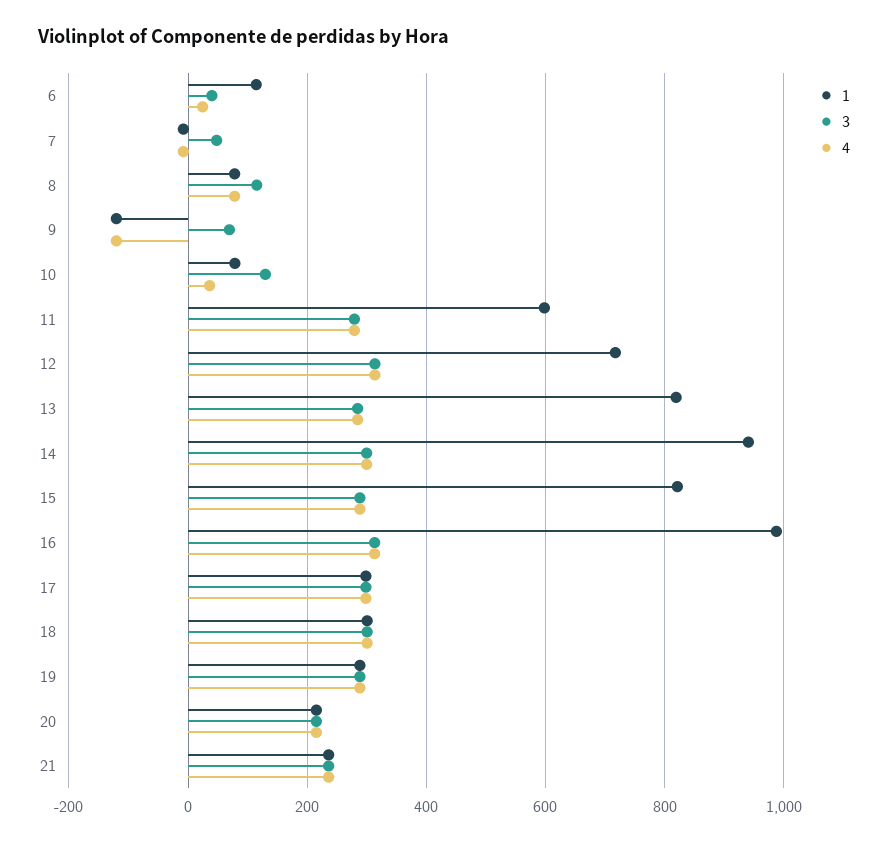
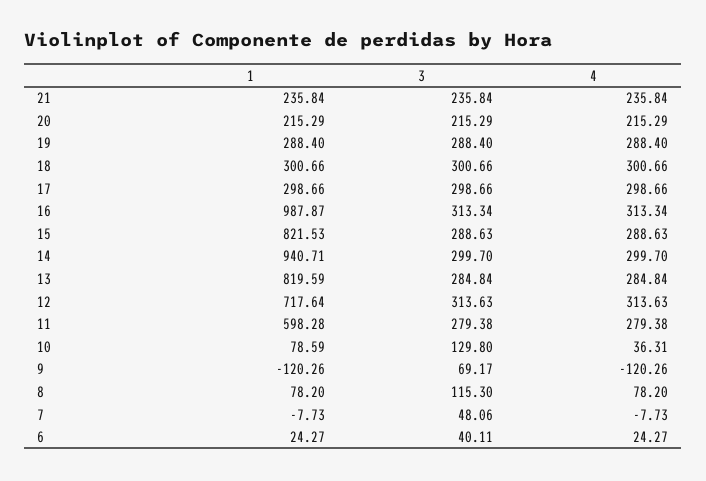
  {
    "1": {
-     "6": 120,
+     "6": 24.27,
      "7": -7.73,
      "8": 78.2,
      "9": -120.26,
      "10": 78.59,
      "11": 598.28,
      "12": 717.64,
      "13": 819.59,
      "14": 940.71,
      "15": 821.53,
      "16": 987.87,
      "17": 298.66,
      "18": 300.66,
      "19": 288.4,
      "20": 215.29,
      "21": 235.84
    },
    "3": {
      "6": 40.11,
      "7": 48.06,
      "8": 115.3,
      "9": 69.17,
      "10": 129.8,
      "11": 279.38,
      "12": 313.63,
      "13": 284.84,
      "14": 299.7,
      "15": 288.63,
      "16": 313.34,
      "17": 298.66,
      "18": 300.66,
      "19": 288.4,
      "20": 215.29,
      "21": 235.84
    },
    "4": {
      "6": 24.27,
      "7": -7.73,
      "8": 78.2,
      "9": -120.26,
      "10": 36.31,
      "11": 279.38,
      "12": 313.63,
      "13": 284.84,
      "14": 299.7,
      "15": 288.63,
      "16": 313.34,
      "17": 298.66,
      "18": 300.66,
      "19": 288.4,
      "20": 215.29,
      "21": 235.84
    }
  }

